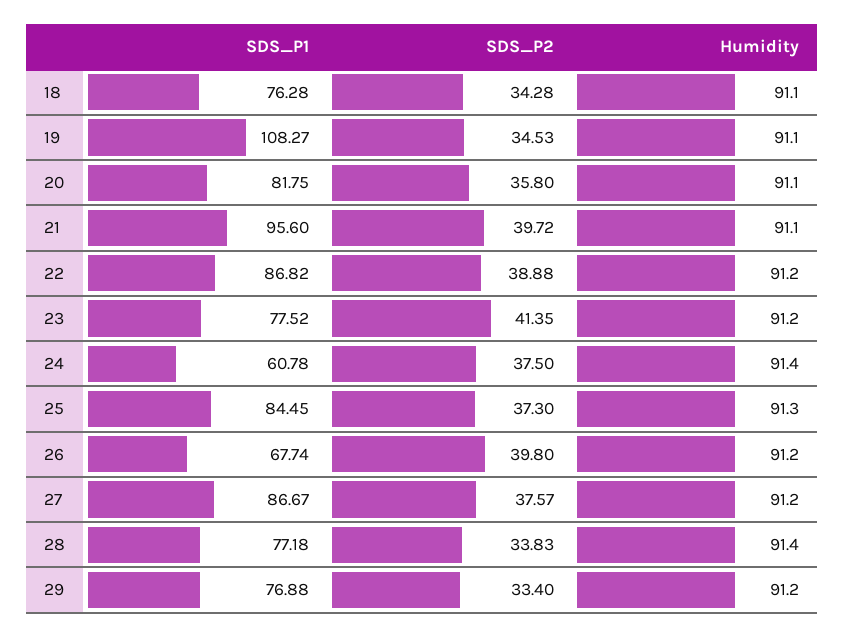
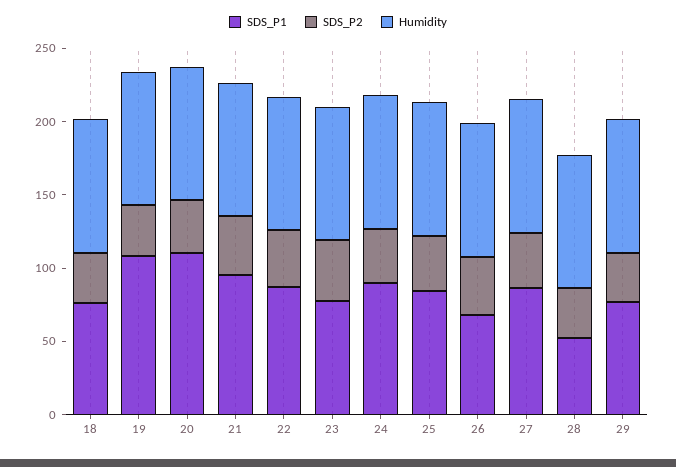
  {
    "SDS_P1": {
      "18": 76.28,
      "19": 108.27,
-     "20": 81.75,
+     "20": 110,
      "21": 95.6,
      "22": 86.82,
      "23": 77.52,
-     "24": 60.78,
+     "24": 90,
      "25": 84.45,
      "26": 67.74,
      "27": 86.67,
-     "28": 77.18,
+     "28": 50,
      "29": 76.88
    },
    "SDS_P2": {
      "18": 34.28,
      "19": 34.53,
      "20": 35.8,
      "21": 39.72,
      "22": 38.88,
      "23": 41.35,
      "24": 37.5,
      "25": 37.3,
      "26": 39.8,
      "27": 37.57,
      "28": 33.83,
      "29": 33.4
    },
    "Humidity": {
      "18": 91.1,
      "19": 91.1,
      "20": 91.1,
      "21": 91.1,
      "22": 91.2,
      "23": 91.2,
      "24": 91.4,
      "25": 91.3,
      "26": 91.2,
      "27": 91.2,
      "28": 91.4,
      "29": 91.2
    }
  }

